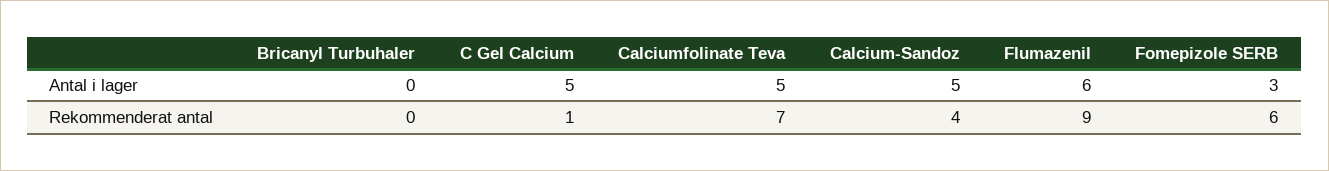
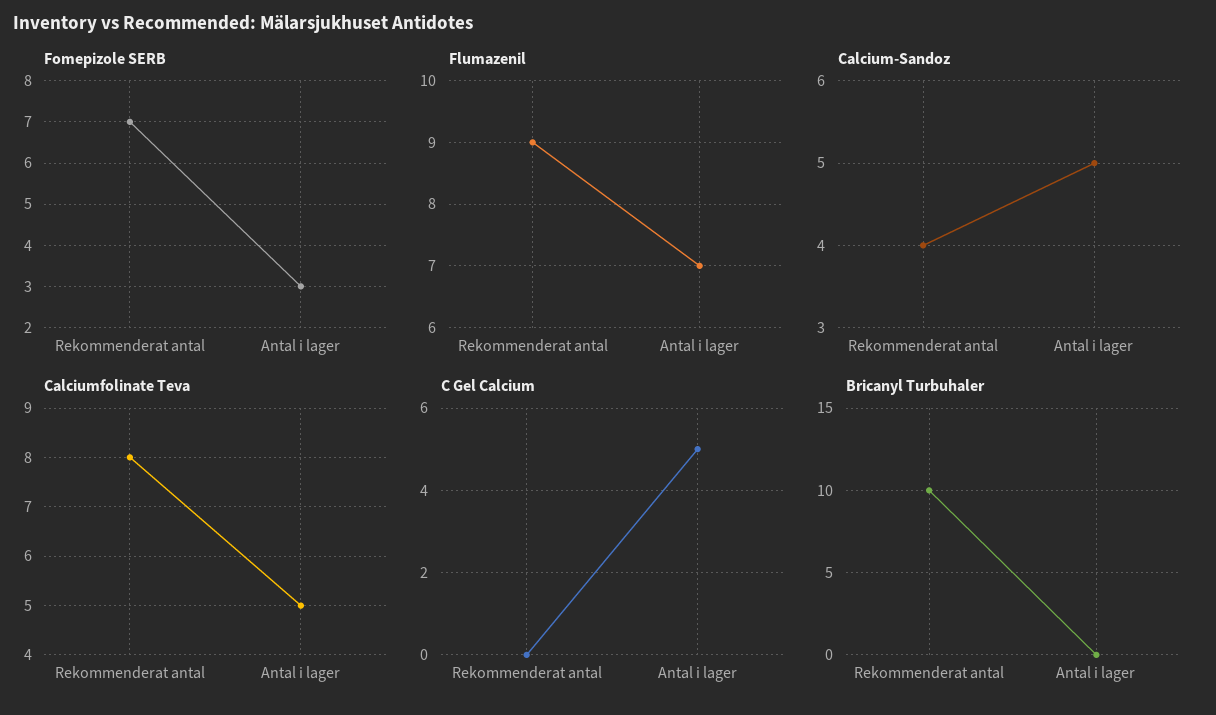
  {
    "Bricanyl Turbuhaler": {
      "Antal i lager": 0,
-     "Rekommenderat antal": 0
+     "Rekommenderat antal": 10
    },
    "C Gel Calcium": {
      "Antal i lager": 5,
-     "Rekommenderat antal": 1
+     "Rekommenderat antal": 0
    },
    "Calciumfolinate Teva": {
      "Antal i lager": 5,
-     "Rekommenderat antal": 7
+     "Rekommenderat antal": 8
    },
    "Calcium-Sandoz": {
      "Antal i lager": 5,
      "Rekommenderat antal": 4
    },
    "Flumazenil": {
-     "Antal i lager": 6,
+     "Antal i lager": 7,
      "Rekommenderat antal": 9
    },
    "Fomepizole SERB": {
      "Antal i lager": 3,
-     "Rekommenderat antal": 6
+     "Rekommenderat antal": 7
    }
  }

